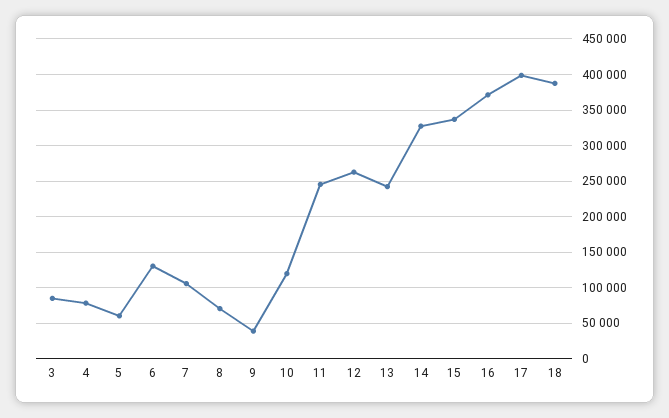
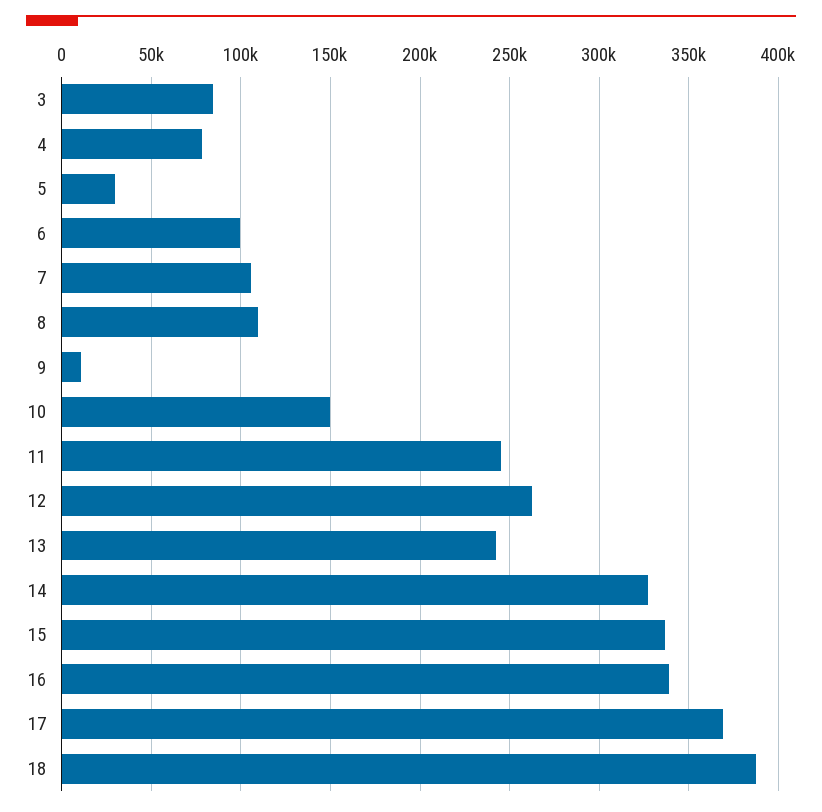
  {
    "3": 85000,
    "4": 80000,
-   "5": 60000,
+   "5": 30000,
-   "6": 130000,
+   "6": 100000,
    "7": 105000,
-   "8": 70000,
+   "8": 110000,
-   "9": 40000,
+   "9": 10000,
-   "10": 120000,
+   "10": 150000,
    "11": 245000,
    "12": 265000,
    "13": 240000,
    "14": 325000,
    "15": 335000,
-   "16": 370000,
+   "16": 340000,
-   "17": 400000,
+   "17": 370000,
    "18": 390000
  }

